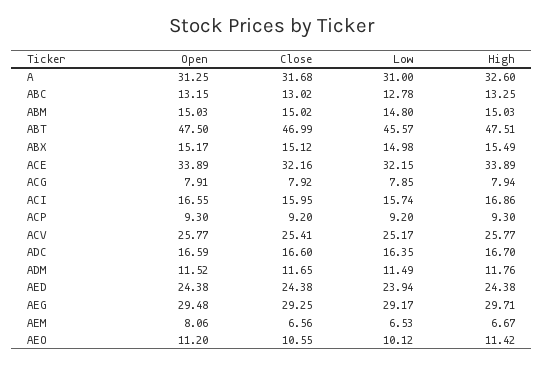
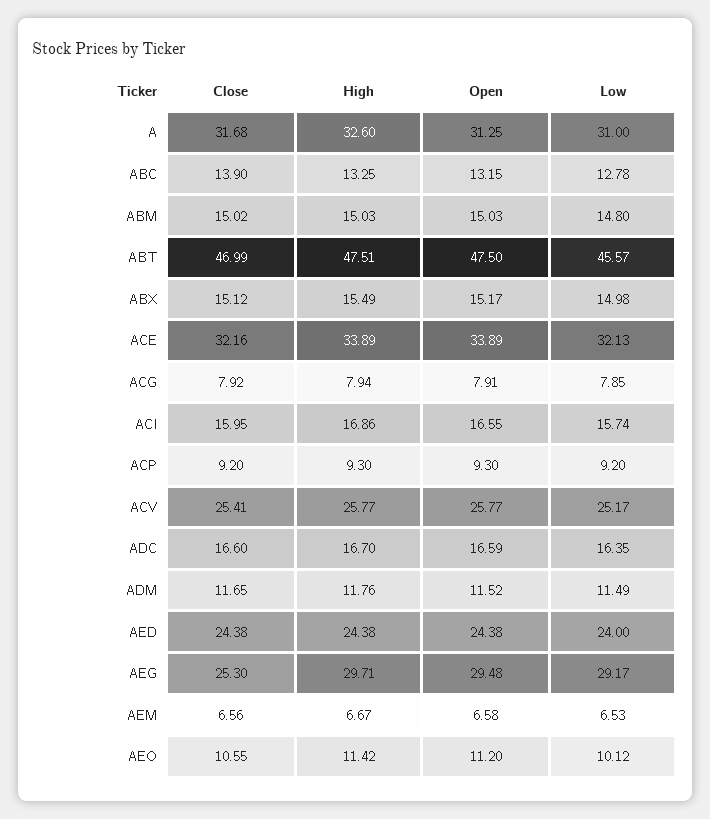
  {
    "Open": {
      "A": 31.25,
      "ABC": 13.15,
      "ABM": 15.03,
      "ABT": 47.5,
      "ABX": 15.17,
      "ACE": 33.89,
      "ACG": 7.91,
      "ACI": 16.55,
      "ACP": 9.3,
      "ACV": 25.77,
      "ADC": 16.59,
      "ADM": 11.52,
      "AED": 24.38,
      "AEG": 29.48,
-     "AEM": 8.06,
+     "AEM": 6.58,
      "AEO": 11.2
    },
    "Close": {
      "A": 31.68,
-     "ABC": 13.02,
+     "ABC": 13.9,
      "ABM": 15.02,
      "ABT": 46.99,
      "ABX": 15.12,
      "ACE": 32.16,
      "ACG": 7.92,
      "ACI": 15.95,
      "ACP": 9.2,
      "ACV": 25.41,
      "ADC": 16.6,
      "ADM": 11.65,
      "AED": 24.38,
-     "AEG": 29.25,
+     "AEG": 25.3,
      "AEM": 6.56,
      "AEO": 10.55
    },
    "Low": {
      "A": 31,
      "ABC": 12.78,
      "ABM": 14.8,
      "ABT": 45.57,
      "ABX": 14.98,
-     "ACE": 32.15,
+     "ACE": 32.13,
      "ACG": 7.85,
      "ACI": 15.74,
      "ACP": 9.2,
      "ACV": 25.17,
      "ADC": 16.35,
      "ADM": 11.49,
-     "AED": 23.94,
+     "AED": 24,
      "AEG": 29.17,
      "AEM": 6.53,
      "AEO": 10.12
    },
    "High": {
      "A": 32.6,
      "ABC": 13.25,
      "ABM": 15.03,
      "ABT": 47.51,
      "ABX": 15.49,
      "ACE": 33.89,
      "ACG": 7.94,
      "ACI": 16.86,
      "ACP": 9.3,
      "ACV": 25.77,
      "ADC": 16.7,
      "ADM": 11.76,
      "AED": 24.38,
      "AEG": 29.71,
      "AEM": 6.67,
      "AEO": 11.42
    }
  }

